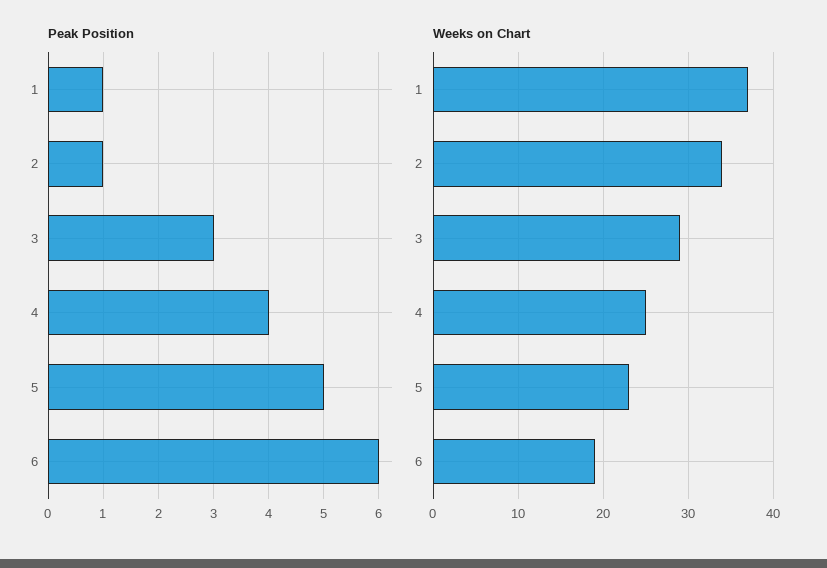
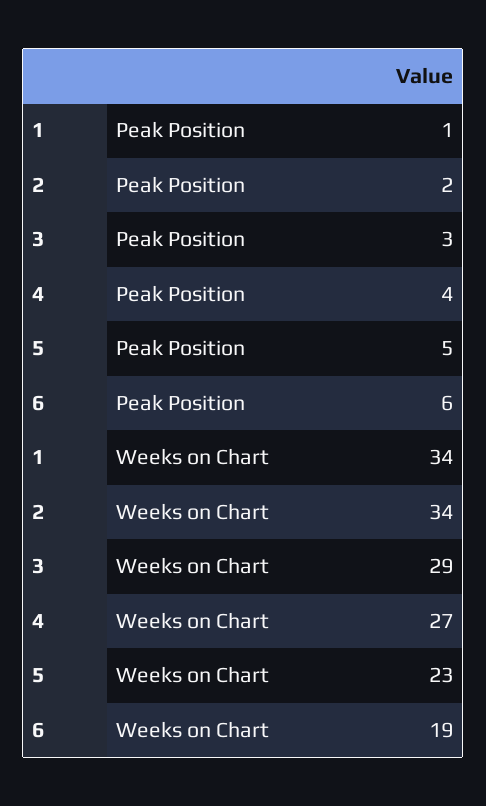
  {
    "Peak Position": {
      "1": 1,
-     "2": 1,
+     "2": 2,
      "3": 3,
      "4": 4,
      "5": 5,
      "6": 6
    },
    "Weeks on Chart": {
-     "1": 37,
+     "1": 34,
      "2": 34,
      "3": 29,
-     "4": 25,
+     "4": 27,
      "5": 23,
      "6": 19
    }
  }

